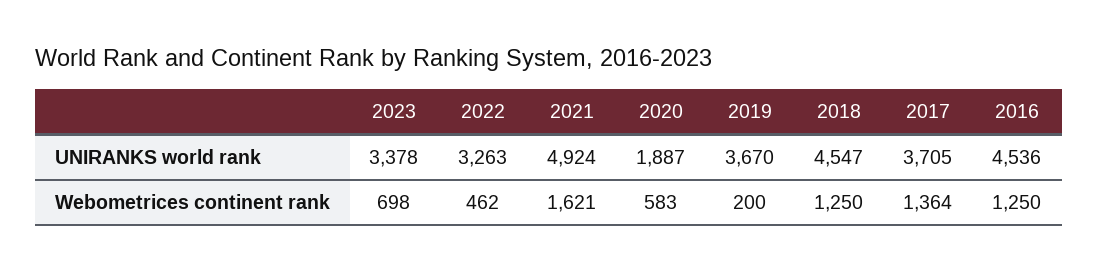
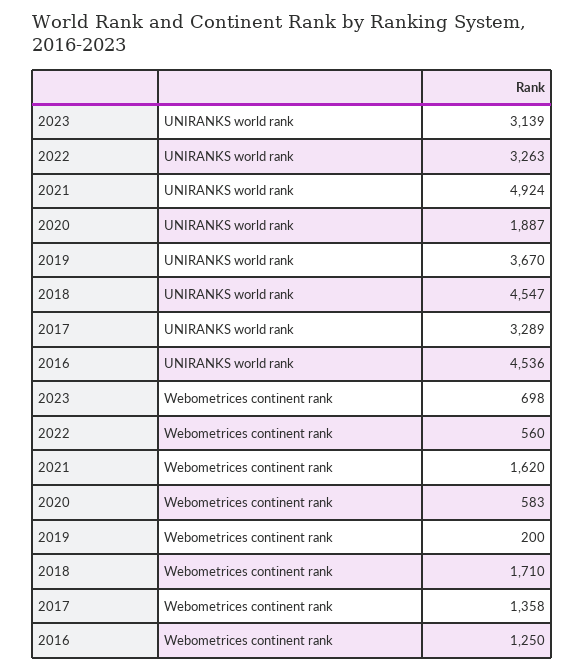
  {
    "2023": {
-     "UNIRANKS world rank": 3378,
+     "UNIRANKS world rank": 3139,
      "Webometrices continent rank": 698
    },
    "2022": {
      "UNIRANKS world rank": 3263,
-     "Webometrices continent rank": 462
+     "Webometrices continent rank": 560
    },
    "2021": {
      "UNIRANKS world rank": 4924,
-     "Webometrices continent rank": 1621
+     "Webometrices continent rank": 1620
    },
    "2020": {
      "UNIRANKS world rank": 1887,
      "Webometrices continent rank": 583
    },
    "2019": {
      "UNIRANKS world rank": 3670,
      "Webometrices continent rank": 200
    },
    "2018": {
      "UNIRANKS world rank": 4547,
-     "Webometrices continent rank": 1250
+     "Webometrices continent rank": 1710
    },
    "2017": {
-     "UNIRANKS world rank": 3705,
+     "UNIRANKS world rank": 3289,
-     "Webometrices continent rank": 1364
+     "Webometrices continent rank": 1358
    },
    "2016": {
      "UNIRANKS world rank": 4536,
      "Webometrices continent rank": 1250
    }
  }

